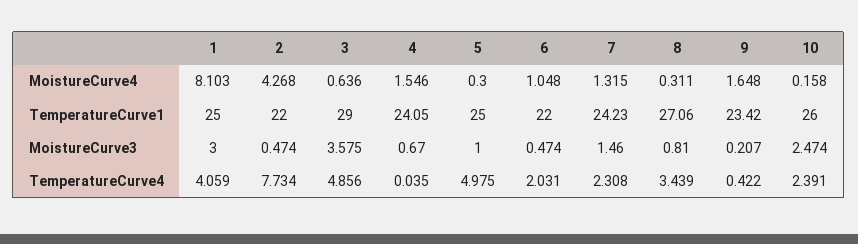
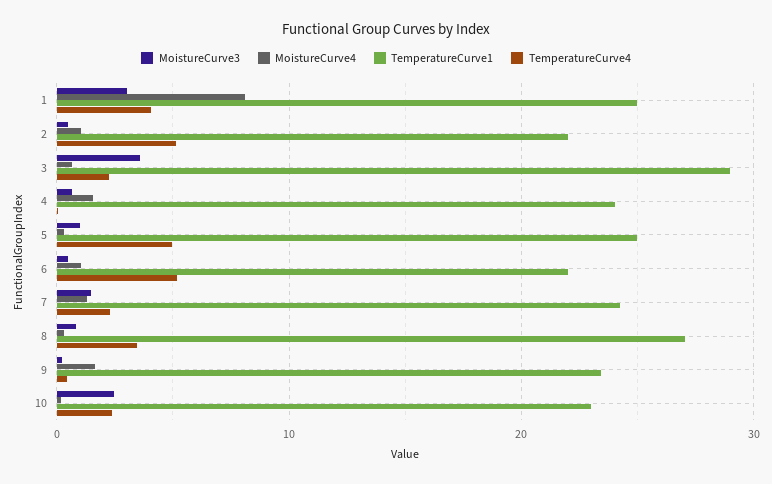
  {
    "MoistureCurve4": {
      "1": 8.103,
-     "2": 4.268,
+     "2": 1,
      "3": 0.636,
      "4": 1.546,
      "5": 0.3,
      "6": 1.048,
      "7": 1.315,
      "8": 0.311,
      "9": 1.648,
      "10": 0.158
    },
    "TemperatureCurve1": {
      "1": 25,
      "2": 22,
      "3": 29,
      "4": 24.05,
      "5": 25,
      "6": 22,
      "7": 24.23,
      "8": 27.06,
      "9": 23.42,
-     "10": 26
+     "10": 23
    },
    "MoistureCurve3": {
      "1": 3,
      "2": 0.474,
      "3": 3.575,
      "4": 0.67,
      "5": 1,
      "6": 0.474,
      "7": 1.46,
      "8": 0.81,
      "9": 0.207,
      "10": 2.474
    },
    "TemperatureCurve4": {
      "1": 4.059,
-     "2": 7.734,
+     "2": 5,
-     "3": 4.856,
+     "3": 2,
      "4": 0.035,
      "5": 4.975,
-     "6": 2.031,
+     "6": 5,
      "7": 2.308,
      "8": 3.439,
      "9": 0.422,
      "10": 2.391
    }
  }

